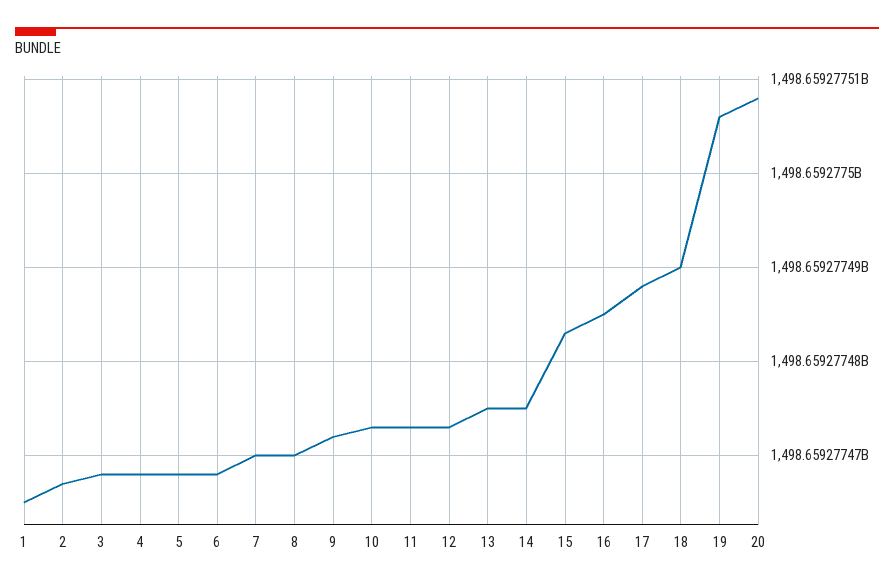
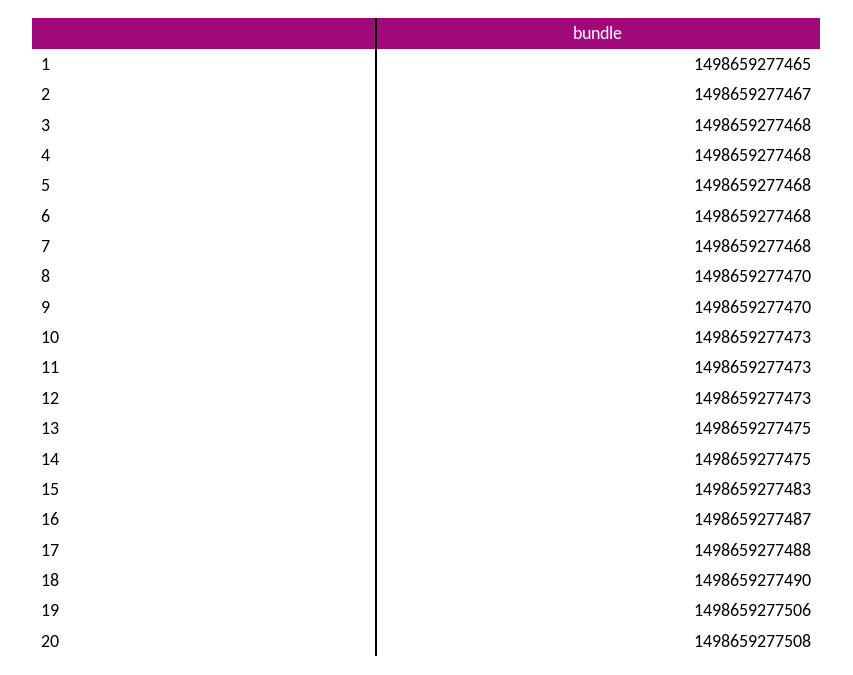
  {
    "1": 1498659277465,
    "2": 1498659277467,
    "3": 1498659277468,
    "4": 1498659277468,
    "5": 1498659277468,
    "6": 1498659277468,
-   "7": 1498659277470,
+   "7": 1498659277468,
    "8": 1498659277470,
-   "9": 1498659277472,
+   "9": 1498659277470,
    "10": 1498659277473,
    "11": 1498659277473,
    "12": 1498659277473,
    "13": 1498659277475,
    "14": 1498659277475,
    "15": 1498659277483,
-   "16": 1498659277485,
+   "16": 1498659277487,
    "17": 1498659277488,
    "18": 1498659277490,
    "19": 1498659277506,
    "20": 1498659277508
  }

